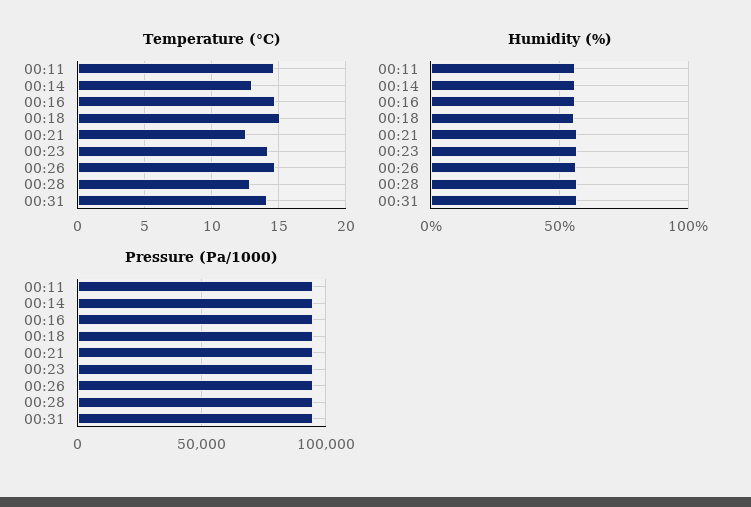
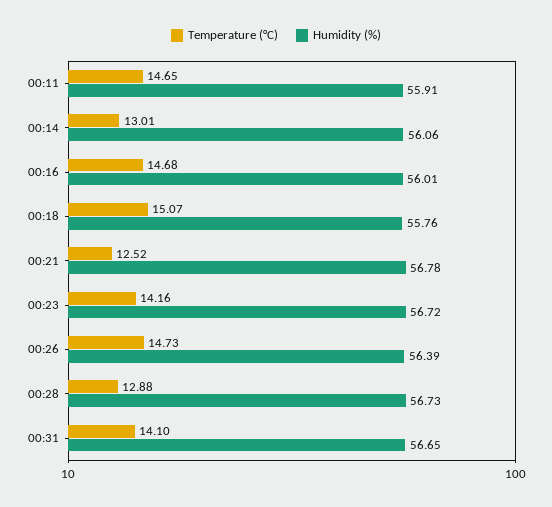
  {
    "Temperature (°C)": {
      "00:11": 14.65,
      "00:14": 13.01,
      "00:16": 14.68,
      "00:18": 15.07,
      "00:21": 12.52,
      "00:23": 14.16,
      "00:26": 14.73,
      "00:28": 12.88,
      "00:31": 14.1
    },
    "Humidity (%)": {
      "00:11": 55.91,
      "00:14": 56.06,
      "00:16": 56.01,
      "00:18": 55.76,
      "00:21": 56.78,
      "00:23": 56.72,
      "00:26": 56.39,
      "00:28": 56.73,
      "00:31": 56.65
-   },
+   }
-   "Pressure (Pa/1000)": {
-     "00:11": 95000,
-     "00:14": 95000,
-     "00:16": 95000,
-     "00:18": 95000,
-     "00:21": 95000,
-     "00:23": 95000,
-     "00:26": 95000,
-     "00:28": 95000,
-     "00:31": 95000
-   }
  }

